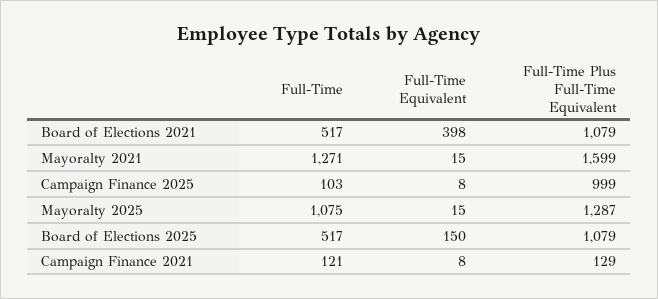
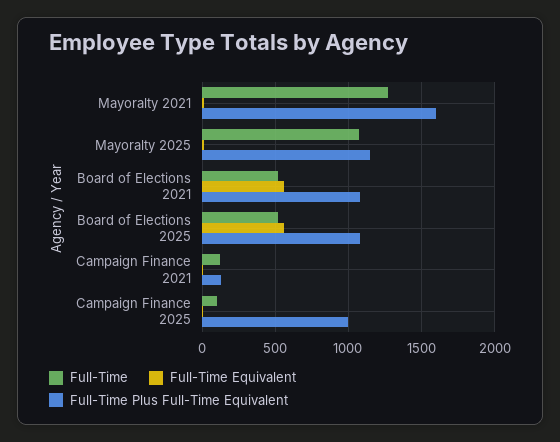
  {
    "Full-Time": {
      "Board of Elections 2021": 517,
      "Mayoralty 2021": 1271,
      "Campaign Finance 2025": 103,
      "Mayoralty 2025": 1075,
      "Board of Elections 2025": 517,
      "Campaign Finance 2021": 121
    },
    "Full-Time Equivalent": {
-     "Board of Elections 2021": 398,
+     "Board of Elections 2021": 550,
      "Mayoralty 2021": 15,
      "Campaign Finance 2025": 8,
      "Mayoralty 2025": 15,
-     "Board of Elections 2025": 150,
+     "Board of Elections 2025": 550,
      "Campaign Finance 2021": 8
    },
    "Full-Time Plus Full-Time Equivalent": {
      "Board of Elections 2021": 1079,
      "Mayoralty 2021": 1599,
      "Campaign Finance 2025": 999,
-     "Mayoralty 2025": 1287,
+     "Mayoralty 2025": 1150,
      "Board of Elections 2025": 1079,
      "Campaign Finance 2021": 129
    }
  }

